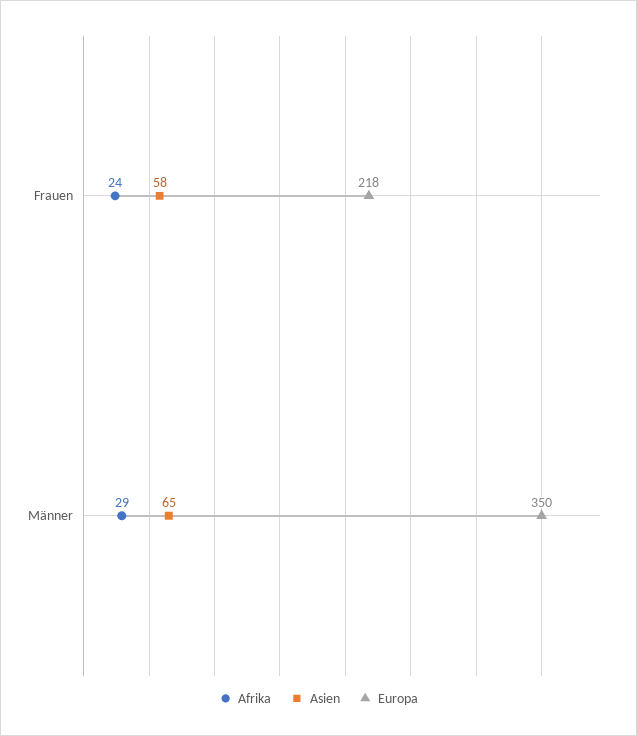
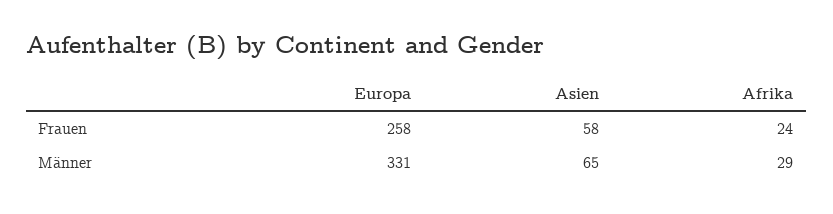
  {
    "Afrika": {
      "Frauen": 24,
      "Männer": 29
    },
    "Asien": {
      "Frauen": 58,
      "Männer": 65
    },
    "Europa": {
-     "Frauen": 218,
+     "Frauen": 258,
-     "Männer": 350
+     "Männer": 331
    }
  }

